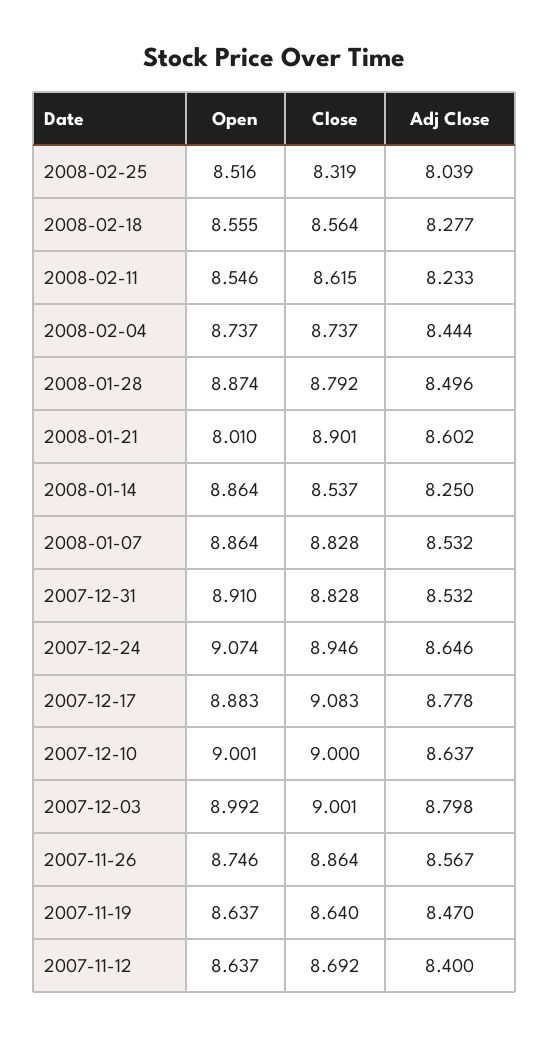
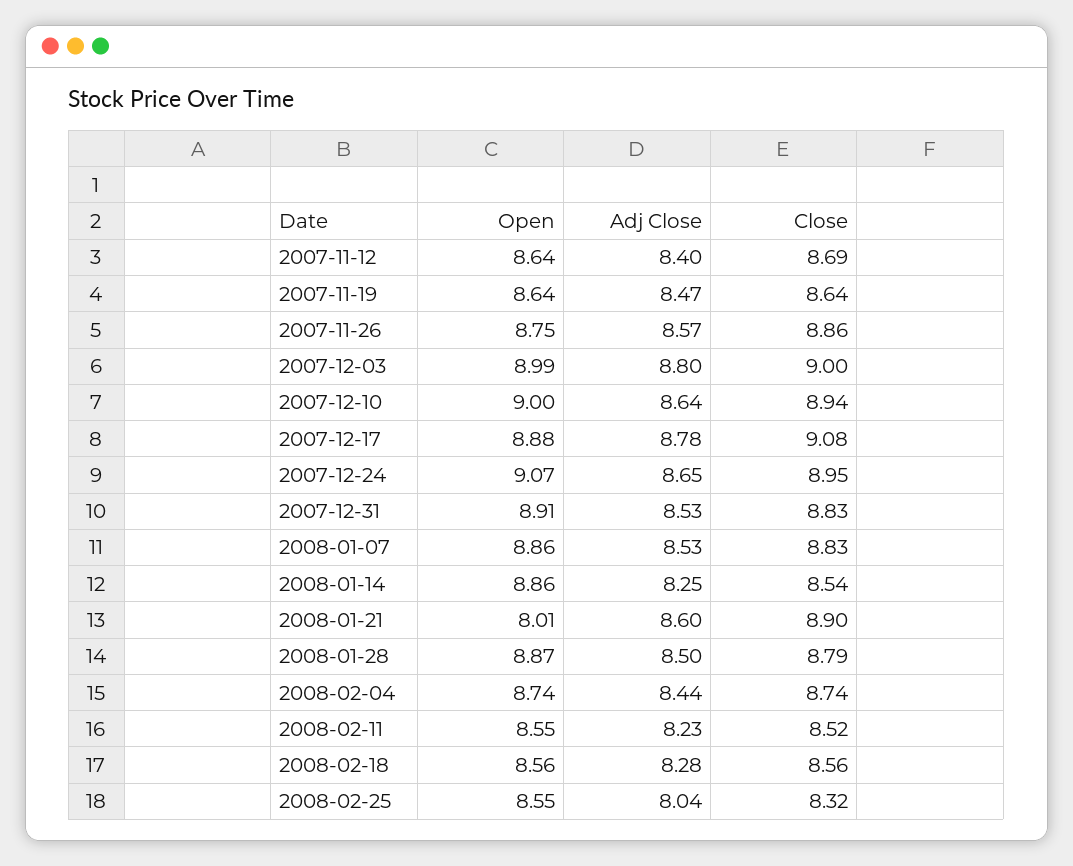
  {
    "Open": {
-     "2008-02-25": 8.516,
+     "2008-02-25": 8.55,
      "2008-02-18": 8.555,
      "2008-02-11": 8.546,
      "2008-02-04": 8.737,
      "2008-01-28": 8.874,
      "2008-01-21": 8.01,
      "2008-01-14": 8.864,
      "2008-01-07": 8.864,
      "2007-12-31": 8.91,
      "2007-12-24": 9.074,
      "2007-12-17": 8.883,
      "2007-12-10": 9.001,
      "2007-12-03": 8.992,
      "2007-11-26": 8.746,
      "2007-11-19": 8.637,
      "2007-11-12": 8.637
    },
    "Close": {
      "2008-02-25": 8.319,
      "2008-02-18": 8.564,
-     "2008-02-11": 8.615,
+     "2008-02-11": 8.52,
      "2008-02-04": 8.737,
      "2008-01-28": 8.792,
      "2008-01-21": 8.901,
      "2008-01-14": 8.537,
      "2008-01-07": 8.828,
      "2007-12-31": 8.828,
      "2007-12-24": 8.946,
      "2007-12-17": 9.083,
-     "2007-12-10": 9,
+     "2007-12-10": 8.94,
      "2007-12-03": 9.001,
      "2007-11-26": 8.864,
      "2007-11-19": 8.64,
      "2007-11-12": 8.692
    },
    "Adj Close": {
      "2008-02-25": 8.039,
      "2008-02-18": 8.277,
      "2008-02-11": 8.233,
      "2008-02-04": 8.444,
      "2008-01-28": 8.496,
      "2008-01-21": 8.602,
      "2008-01-14": 8.25,
      "2008-01-07": 8.532,
      "2007-12-31": 8.532,
      "2007-12-24": 8.646,
      "2007-12-17": 8.778,
      "2007-12-10": 8.637,
      "2007-12-03": 8.798,
      "2007-11-26": 8.567,
      "2007-11-19": 8.47,
      "2007-11-12": 8.4
    }
  }

